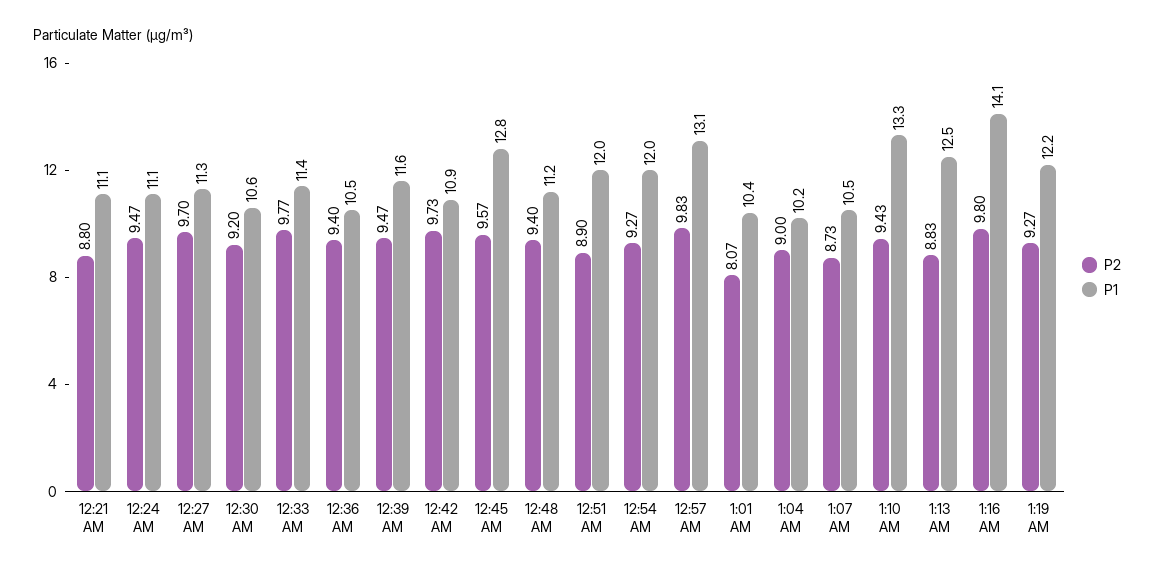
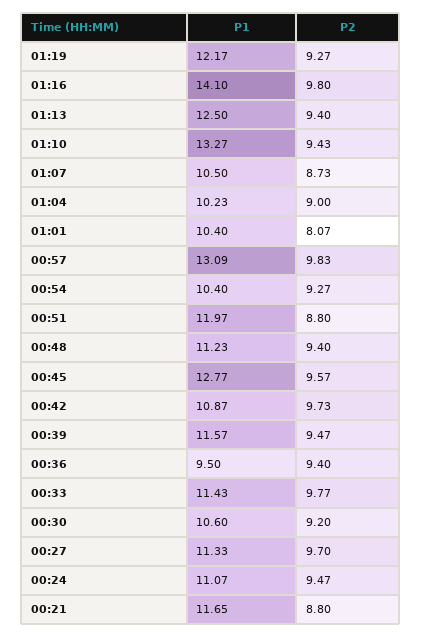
  {
    "P2": {
      "12:21 AM": 8.8,
      "12:24 AM": 9.47,
      "12:27 AM": 9.7,
      "12:30 AM": 9.2,
      "12:33 AM": 9.77,
      "12:36 AM": 9.4,
      "12:39 AM": 9.47,
      "12:42 AM": 9.73,
      "12:45 AM": 9.57,
      "12:48 AM": 9.4,
-     "12:51 AM": 8.9,
+     "12:51 AM": 8.8,
      "12:54 AM": 9.27,
      "12:57 AM": 9.83,
      "1:01 AM": 8.07,
      "1:04 AM": 9,
      "1:07 AM": 8.73,
      "1:10 AM": 9.43,
-     "1:13 AM": 8.83,
+     "1:13 AM": 9.4,
      "1:16 AM": 9.8,
      "1:19 AM": 9.27
    },
    "P1": {
-     "12:21 AM": 11.1,
+     "12:21 AM": 11.65,
      "12:24 AM": 11.07,
      "12:27 AM": 11.33,
      "12:30 AM": 10.6,
      "12:33 AM": 11.43,
-     "12:36 AM": 10.5,
+     "12:36 AM": 9.5,
      "12:39 AM": 11.57,
      "12:42 AM": 10.87,
      "12:45 AM": 12.77,
      "12:48 AM": 11.23,
      "12:51 AM": 11.97,
-     "12:54 AM": 12,
+     "12:54 AM": 10.4,
      "12:57 AM": 13.09,
      "1:01 AM": 10.4,
      "1:04 AM": 10.23,
      "1:07 AM": 10.5,
      "1:10 AM": 13.27,
      "1:13 AM": 12.5,
      "1:16 AM": 14.1,
      "1:19 AM": 12.17
    }
  }

